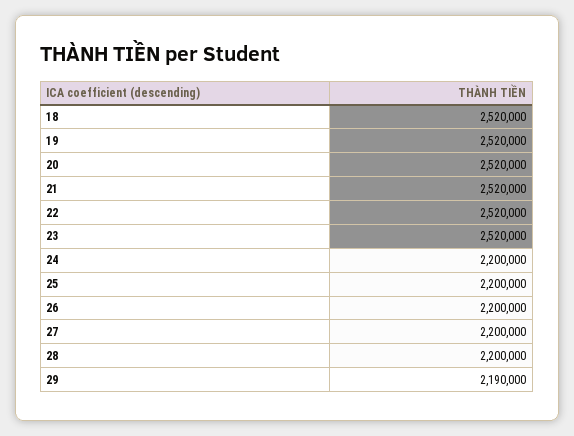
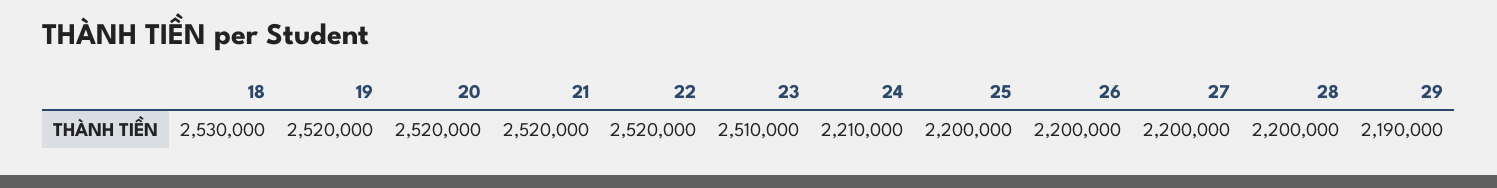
  {
-   "18": 2520000,
+   "18": 2530000,
    "19": 2520000,
    "20": 2520000,
    "21": 2520000,
    "22": 2520000,
-   "23": 2520000,
+   "23": 2510000,
-   "24": 2200000,
+   "24": 2210000,
    "25": 2200000,
    "26": 2200000,
    "27": 2200000,
    "28": 2200000,
    "29": 2190000
  }

